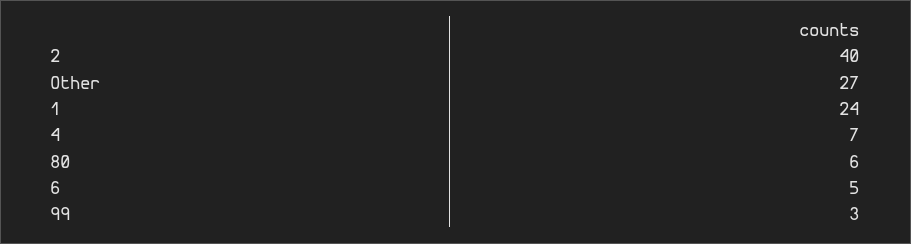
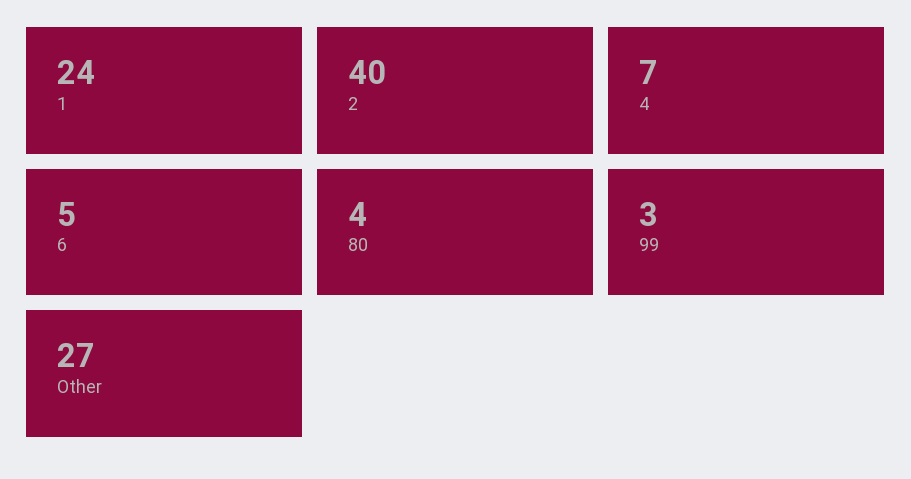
  {
    "2": 40,
    "Other": 27,
    "1": 24,
    "4": 7,
-   "80": 6,
+   "80": 4,
    "6": 5,
    "99": 3
  }

